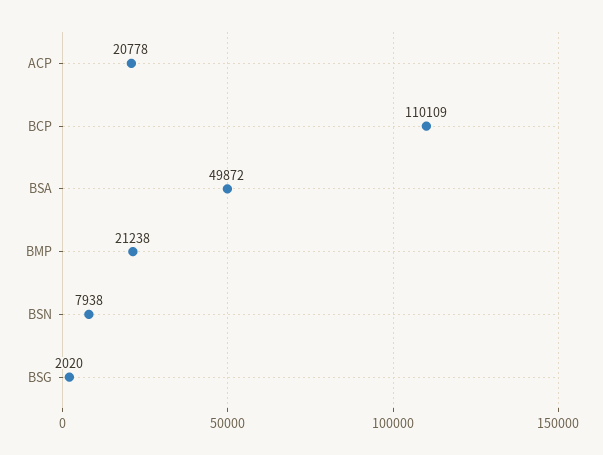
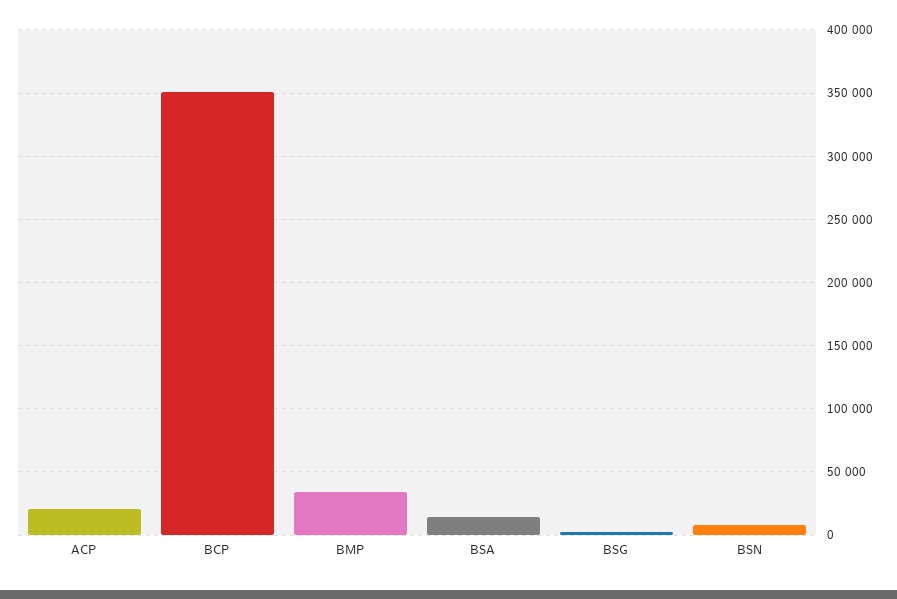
  {
    "ACP": 20778,
-   "BCP": 110109,
+   "BCP": 350000,
-   "BSA": 49872,
+   "BSA": 15000,
-   "BMP": 21238,
+   "BMP": 35000,
    "BSN": 7938,
    "BSG": 2020
  }

